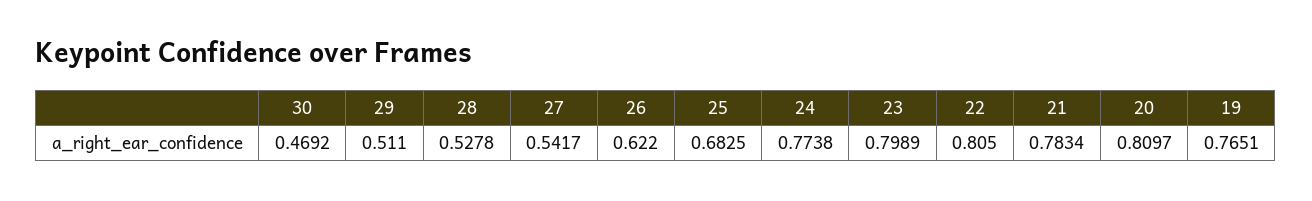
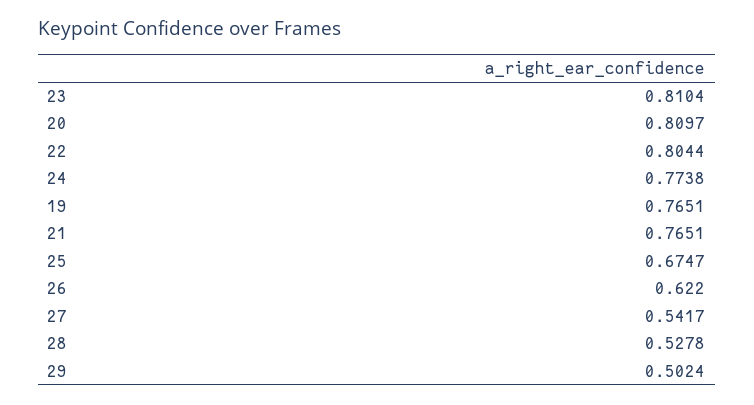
  {
-   "30": 0.4692,
-   "29": 0.511,
+   "29": 0.5024,
    "28": 0.5278,
    "27": 0.5417,
    "26": 0.622,
-   "25": 0.6825,
+   "25": 0.6747,
    "24": 0.7738,
-   "23": 0.7989,
+   "23": 0.8104,
-   "22": 0.805,
+   "22": 0.8044,
-   "21": 0.7834,
+   "21": 0.7651,
    "20": 0.8097,
    "19": 0.7651
  }

